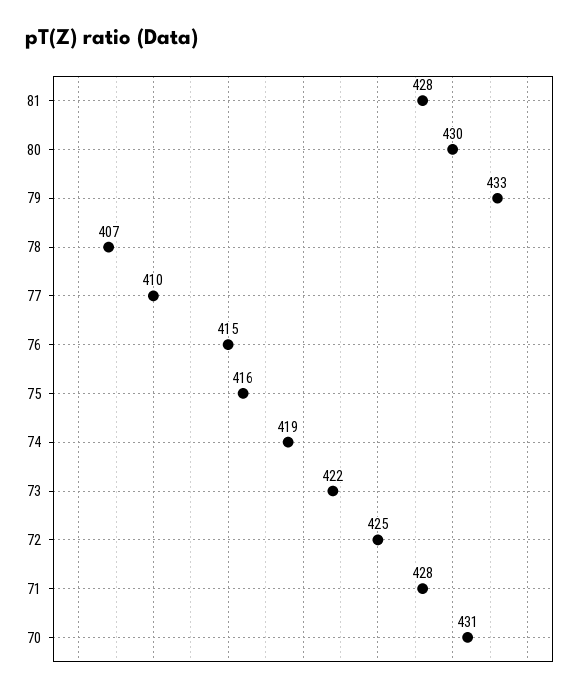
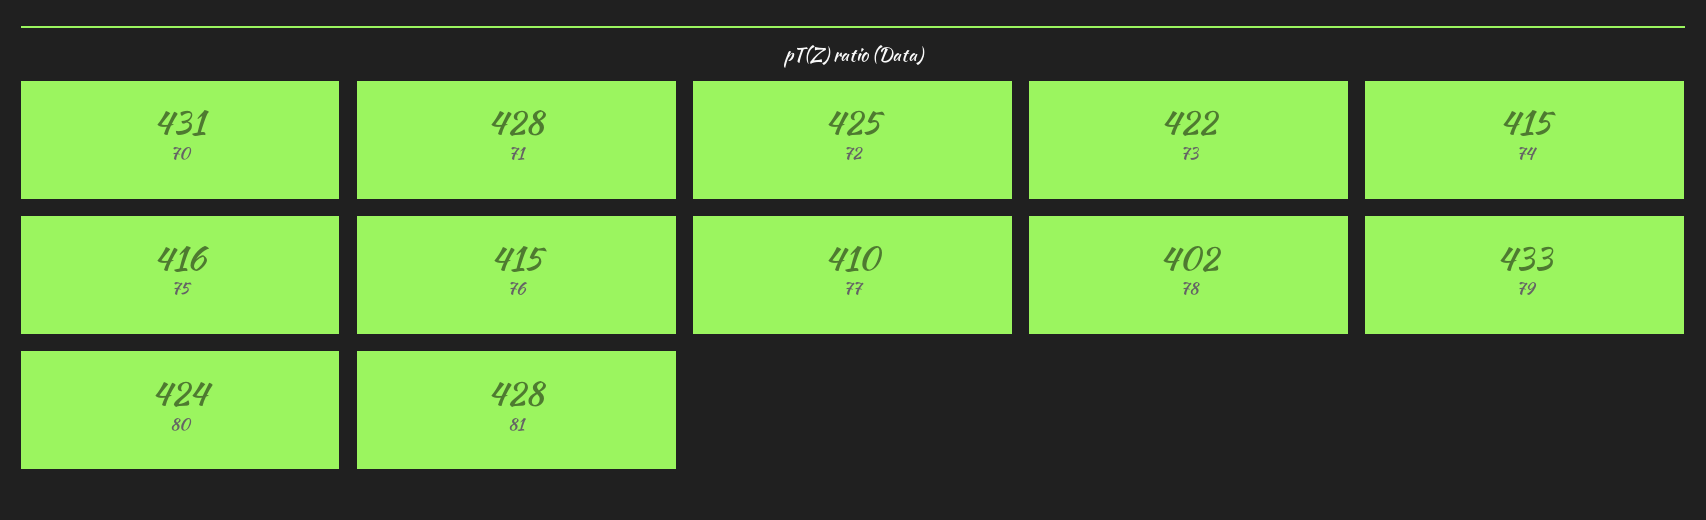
  {
    "81": 428,
-   "80": 430,
+   "80": 424,
    "79": 433,
-   "78": 407,
+   "78": 402,
    "77": 410,
    "76": 415,
    "75": 416,
-   "74": 419,
+   "74": 415,
    "73": 422,
    "72": 425,
    "71": 428,
    "70": 431
  }

